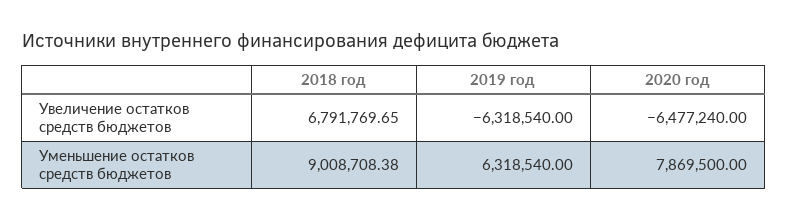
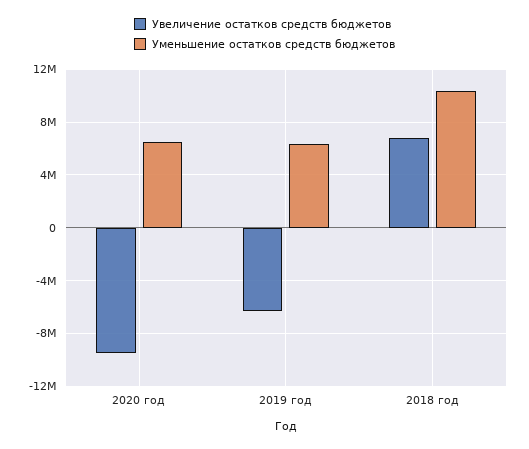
  {
    "Увеличение остатков средств бюджетов": {
      "2018 год": 6791769.65,
      "2019 год": -6318540,
-     "2020 год": -6477240
+     "2020 год": -9500000
    },
    "Уменьшение остатков средств бюджетов": {
-     "2018 год": 9008708.38,
+     "2018 год": 10500000,
      "2019 год": 6318540,
-     "2020 год": 7869500
+     "2020 год": 6500000
    }
  }

